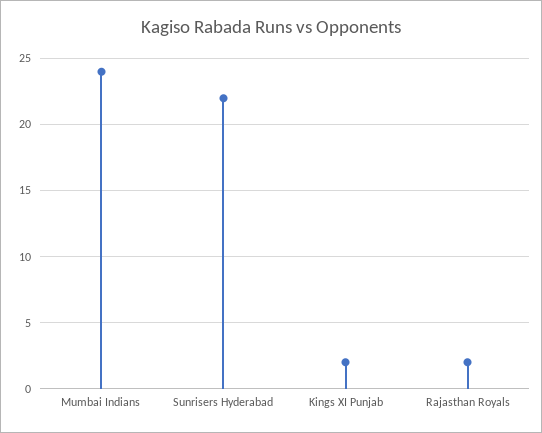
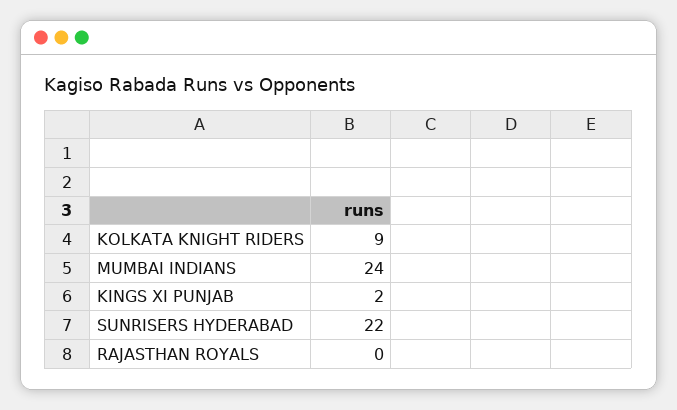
  {
    "Mumbai Indians": 24,
    "Sunrisers Hyderabad": 22,
    "Kings XI Punjab": 2,
-   "Rajasthan Royals": 2
+   "Rajasthan Royals": 0,
+   "KOLKATA KNIGHT RIDERS": 9
  }

